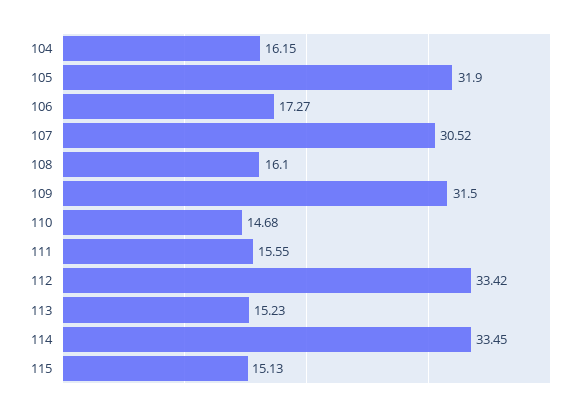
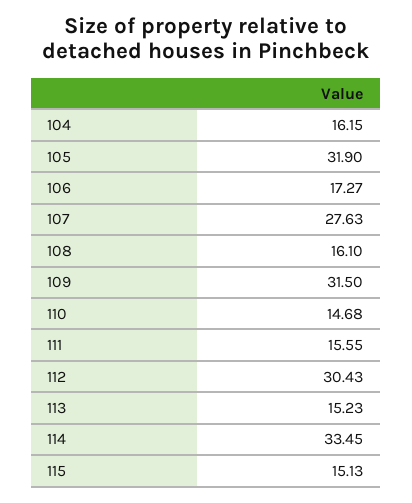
  {
    "104": 16.15,
    "105": 31.9,
    "106": 17.27,
-   "107": 30.52,
+   "107": 27.63,
    "108": 16.1,
    "109": 31.5,
    "110": 14.68,
    "111": 15.55,
-   "112": 33.42,
+   "112": 30.43,
    "113": 15.23,
    "114": 33.45,
    "115": 15.13
  }

